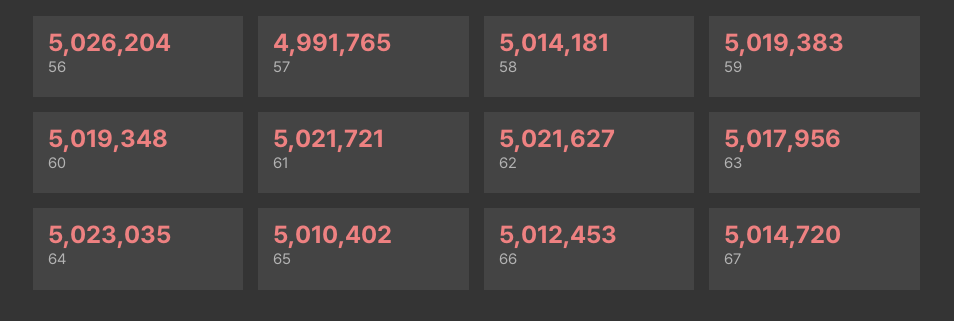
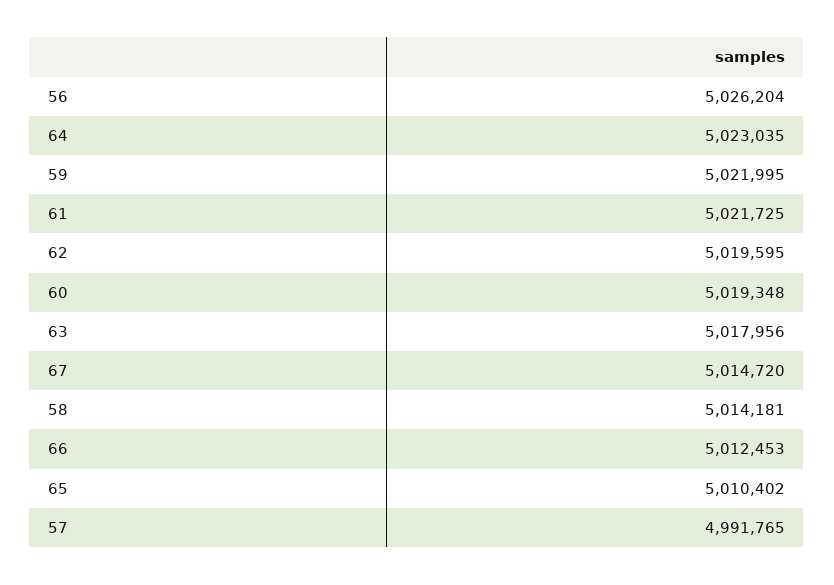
  {
    "56": 5026204,
    "57": 4991765,
    "58": 5014181,
-   "59": 5019383,
+   "59": 5021995,
    "60": 5019348,
-   "61": 5021721,
+   "61": 5021725,
-   "62": 5021627,
+   "62": 5019595,
    "63": 5017956,
    "64": 5023035,
    "65": 5010402,
    "66": 5012453,
    "67": 5014720
  }

